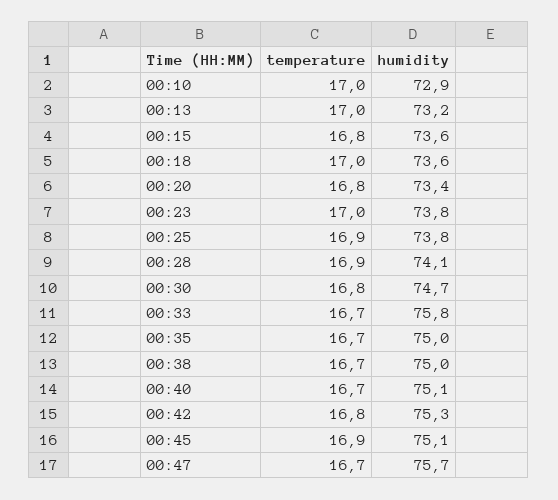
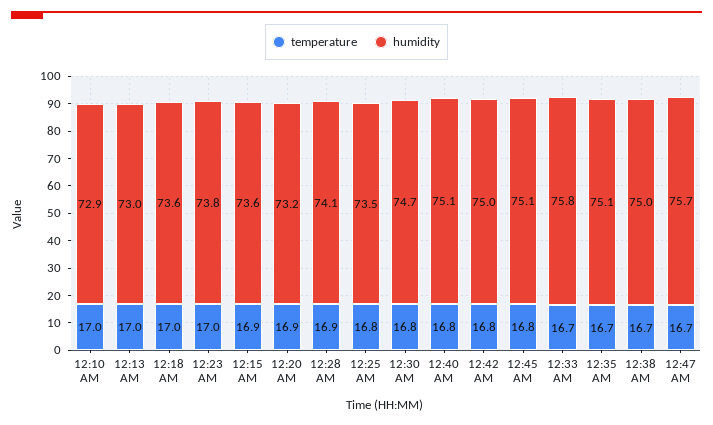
  {
    "temperature": {
      "00:10": 17,
      "00:13": 17,
-     "00:15": 16.8,
+     "00:15": 16.9,
      "00:18": 17,
-     "00:20": 16.8,
+     "00:20": 16.9,
      "00:23": 17,
-     "00:25": 16.9,
+     "00:25": 16.8,
      "00:28": 16.9,
      "00:30": 16.8,
      "00:33": 16.7,
      "00:35": 16.7,
      "00:38": 16.7,
-     "00:40": 16.7,
+     "00:40": 16.8,
      "00:42": 16.8,
-     "00:45": 16.9,
+     "00:45": 16.8,
      "00:47": 16.7
    },
    "humidity": {
      "00:10": 72.9,
-     "00:13": 73.2,
+     "00:13": 73,
      "00:15": 73.6,
      "00:18": 73.6,
-     "00:20": 73.4,
+     "00:20": 73.2,
      "00:23": 73.8,
-     "00:25": 73.8,
+     "00:25": 73.5,
      "00:28": 74.1,
      "00:30": 74.7,
      "00:33": 75.8,
-     "00:35": 75,
+     "00:35": 75.1,
      "00:38": 75,
      "00:40": 75.1,
-     "00:42": 75.3,
+     "00:42": 75,
      "00:45": 75.1,
      "00:47": 75.7
    }
  }

